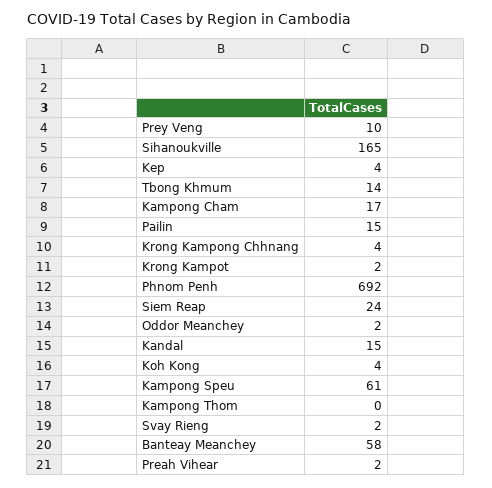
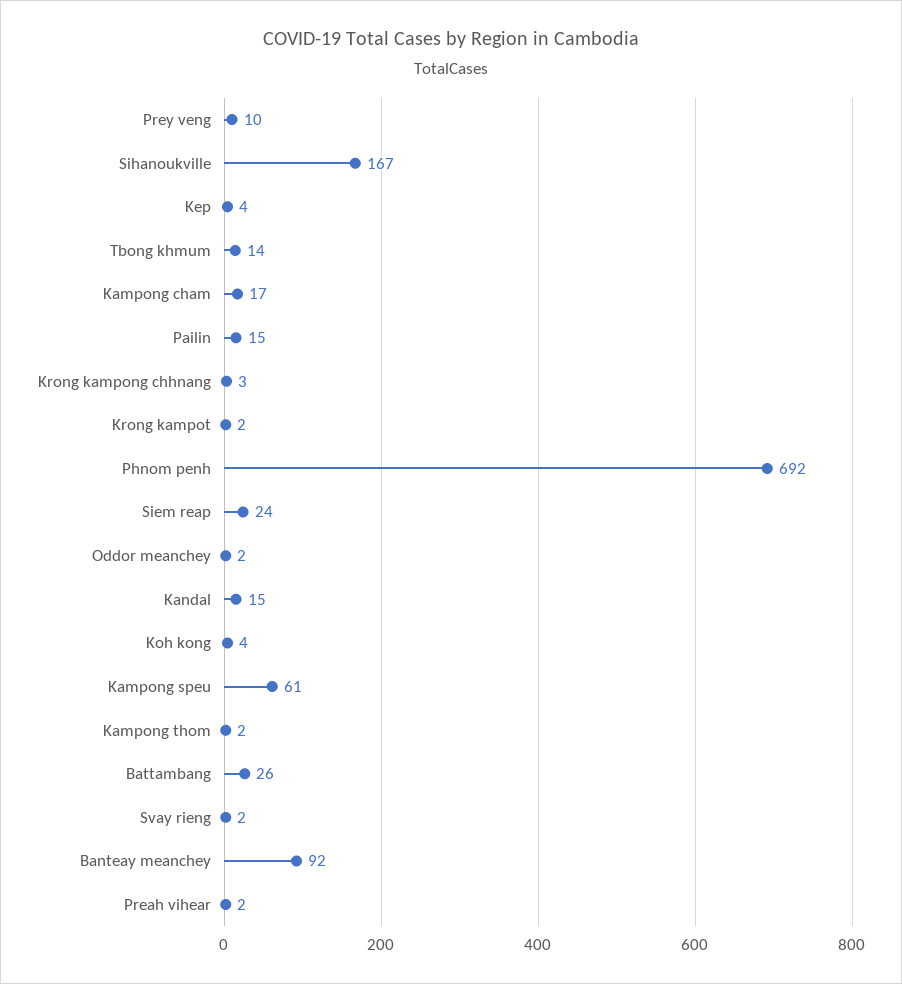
  {
    "Prey Veng": 10,
-   "Sihanoukville": 165,
+   "Sihanoukville": 167,
    "Kep": 4,
    "Tbong Khmum": 14,
    "Kampong Cham": 17,
    "Pailin": 15,
-   "Krong Kampong Chhnang": 4,
+   "Krong Kampong Chhnang": 3,
    "Krong Kampot": 2,
    "Phnom Penh": 692,
    "Siem Reap": 24,
    "Oddor Meanchey": 2,
    "Kandal": 15,
    "Koh Kong": 4,
    "Kampong Speu": 61,
-   "Kampong Thom": 0,
+   "Kampong Thom": 2,
    "Svay Rieng": 2,
-   "Banteay Meanchey": 58,
+   "Banteay Meanchey": 92,
-   "Preah Vihear": 2
+   "Preah Vihear": 2,
+   "Battambang": 26
  }

